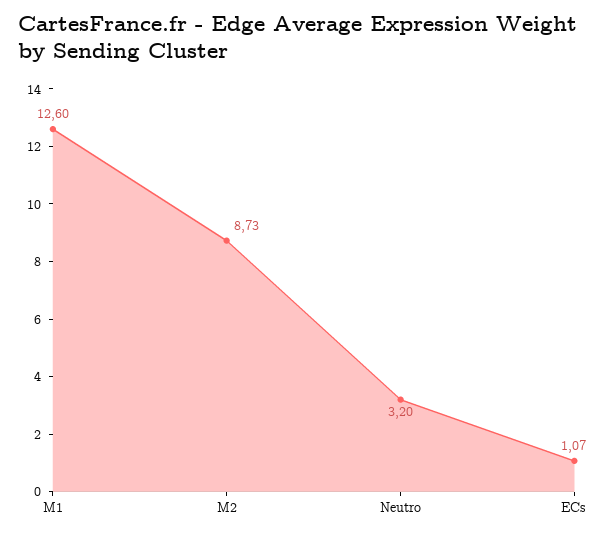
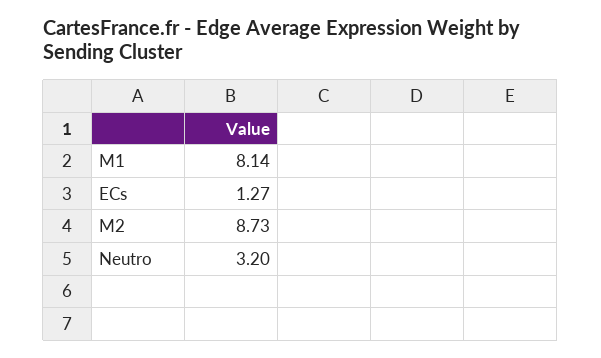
  {
-   "M1": 12.6,
+   "M1": 8.14,
    "M2": 8.73,
    "Neutro": 3.2,
-   "ECs": 1.07
+   "ECs": 1.27
  }

